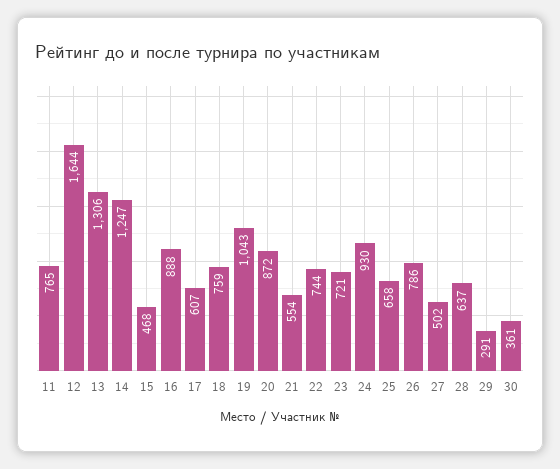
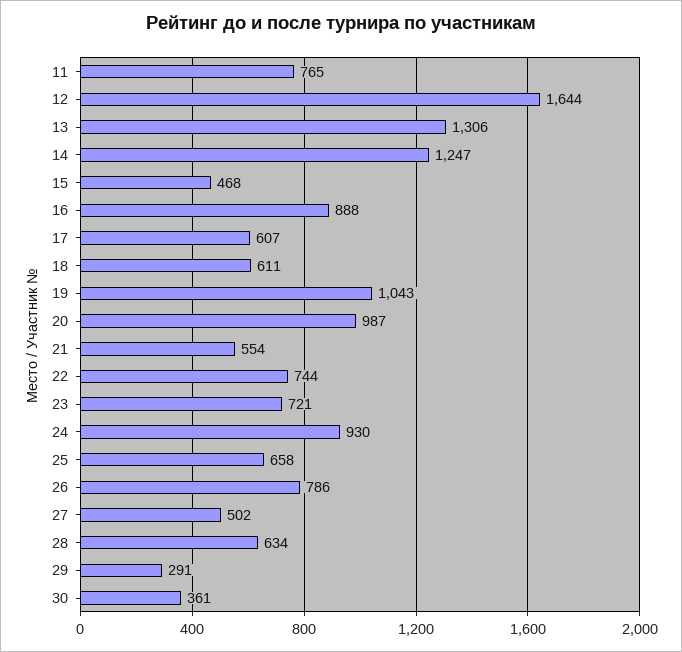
  {
    "11": 765,
    "12": 1644,
    "13": 1306,
    "14": 1247,
    "15": 468,
    "16": 888,
    "17": 607,
-   "18": 759,
+   "18": 611,
    "19": 1043,
-   "20": 872,
+   "20": 987,
    "21": 554,
    "22": 744,
    "23": 721,
    "24": 930,
    "25": 658,
    "26": 786,
    "27": 502,
-   "28": 637,
+   "28": 634,
    "29": 291,
    "30": 361
  }

